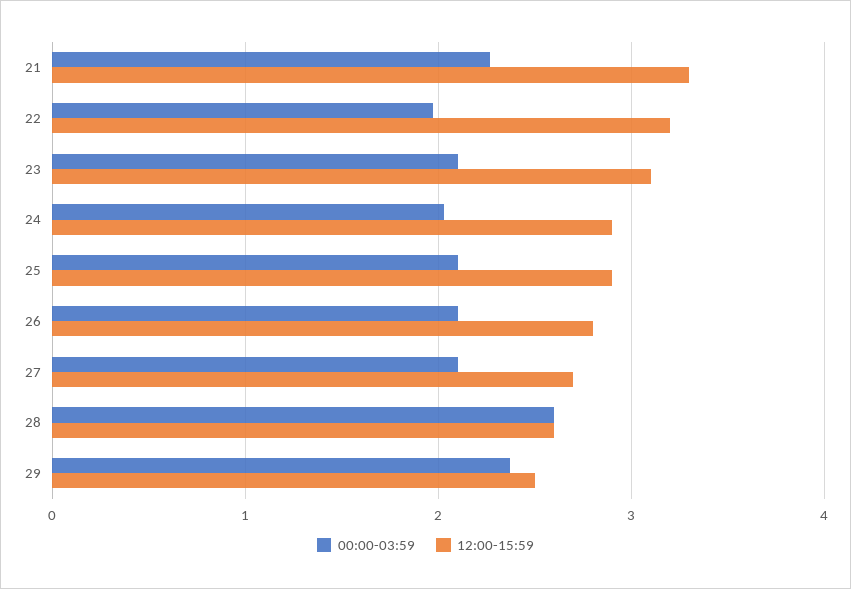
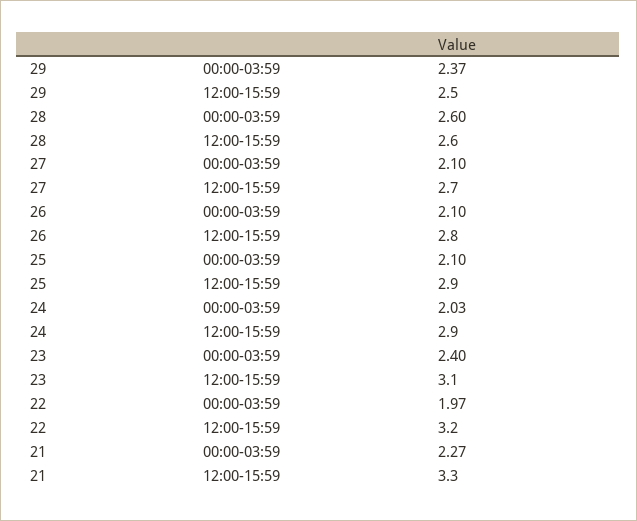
  {
    "00:00-03:59": {
      "21": 2.27,
      "22": 1.97,
-     "23": 2.1,
+     "23": 2.4,
      "24": 2.03,
      "25": 2.1,
      "26": 2.1,
      "27": 2.1,
      "28": 2.6,
      "29": 2.37
    },
    "12:00-15:59": {
      "21": 3.3,
      "22": 3.2,
      "23": 3.1,
      "24": 2.9,
      "25": 2.9,
      "26": 2.8,
      "27": 2.7,
      "28": 2.6,
      "29": 2.5
    }
  }

